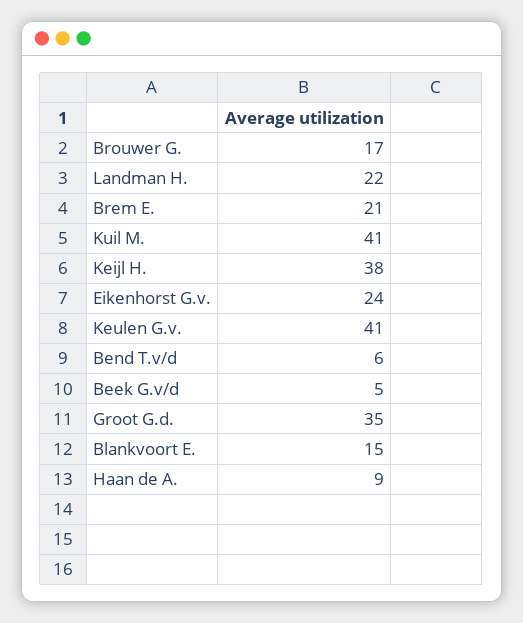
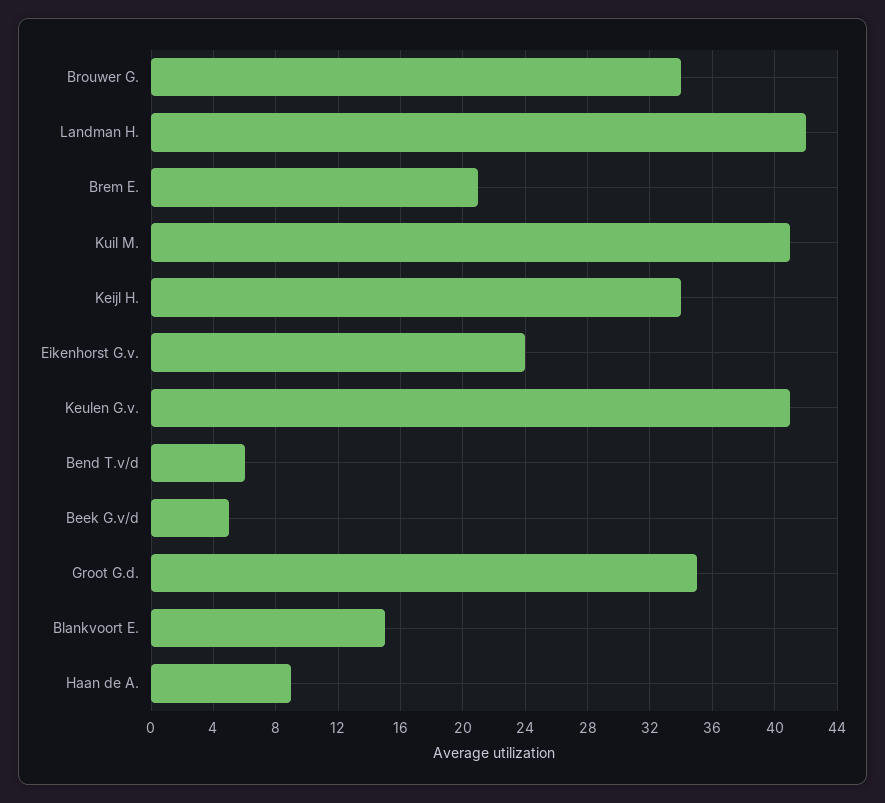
  {
-   "Brouwer G.": 17,
+   "Brouwer G.": 34,
-   "Landman H.": 22,
+   "Landman H.": 42,
    "Brem E.": 21,
    "Kuil M.": 41,
-   "Keijl H.": 38,
+   "Keijl H.": 34,
    "Eikenhorst G.v.": 24,
    "Keulen G.v.": 41,
    "Bend T.v/d": 6,
    "Beek G.v/d": 5,
    "Groot G.d.": 35,
    "Blankvoort E.": 15,
    "Haan de A.": 9
  }

